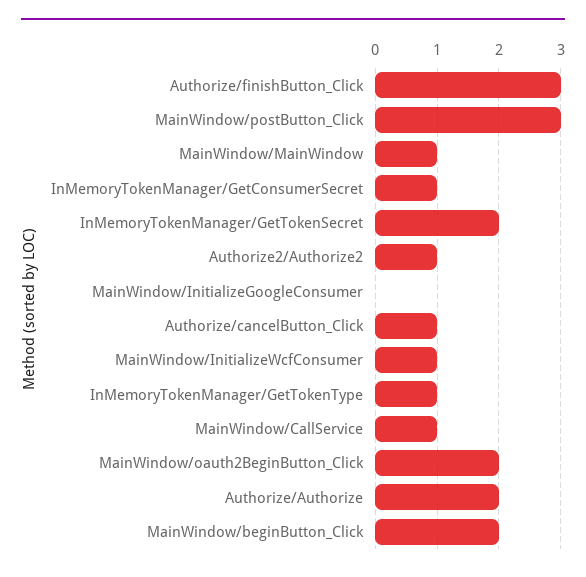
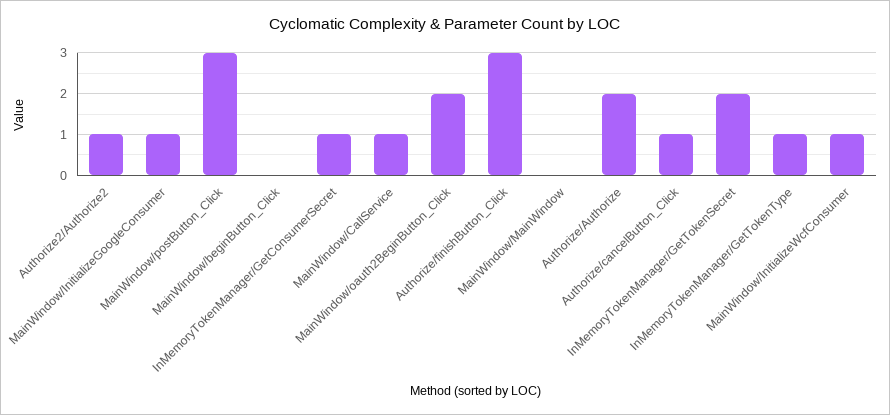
  {
    "Authorize/finishButton_Click": 3,
    "MainWindow/postButton_Click": 3,
-   "MainWindow/MainWindow": 1,
+   "MainWindow/MainWindow": 0,
    "InMemoryTokenManager/GetConsumerSecret": 1,
    "InMemoryTokenManager/GetTokenSecret": 2,
    "Authorize2/Authorize2": 1,
-   "MainWindow/InitializeGoogleConsumer": 0,
+   "MainWindow/InitializeGoogleConsumer": 1,
    "Authorize/cancelButton_Click": 1,
    "MainWindow/InitializeWcfConsumer": 1,
    "InMemoryTokenManager/GetTokenType": 1,
    "MainWindow/CallService": 1,
    "MainWindow/oauth2BeginButton_Click": 2,
    "Authorize/Authorize": 2,
-   "MainWindow/beginButton_Click": 2
+   "MainWindow/beginButton_Click": 0
  }

